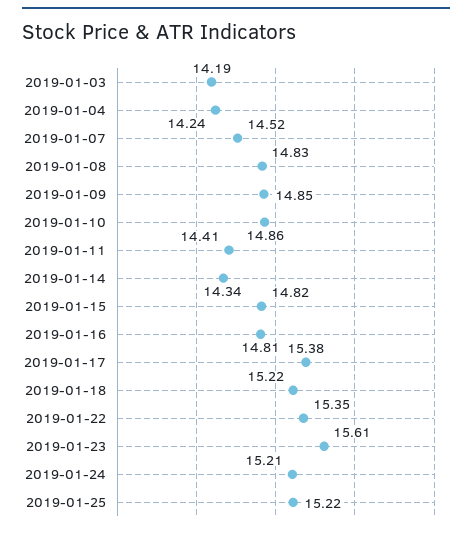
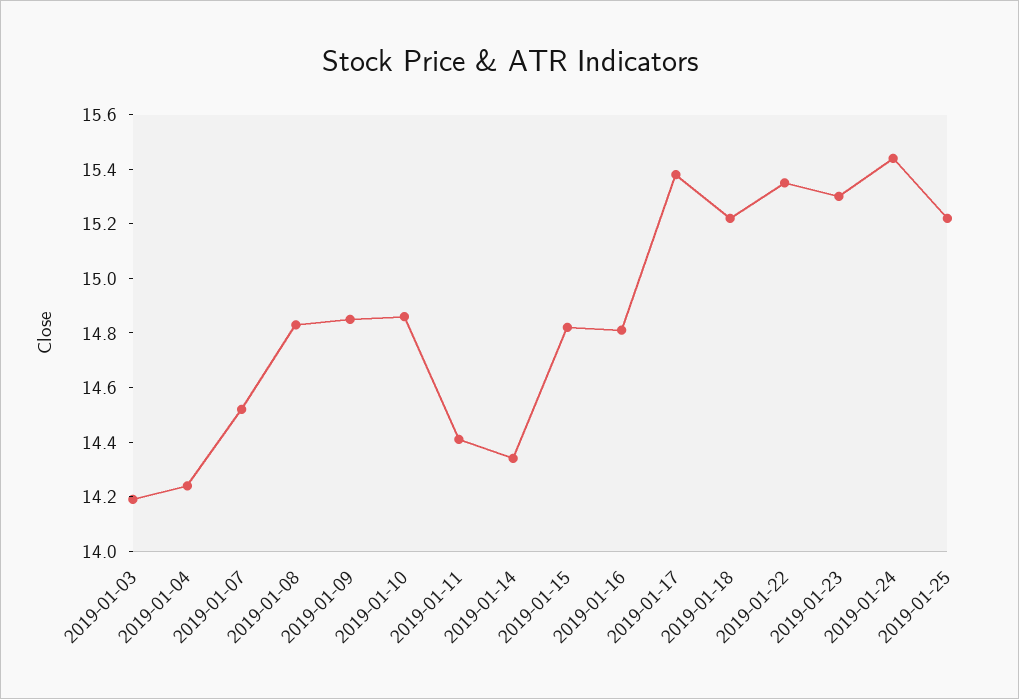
  {
    "2019-01-03": 14.19,
    "2019-01-04": 14.24,
    "2019-01-07": 14.52,
    "2019-01-08": 14.83,
    "2019-01-09": 14.85,
    "2019-01-10": 14.86,
    "2019-01-11": 14.41,
    "2019-01-14": 14.34,
    "2019-01-15": 14.82,
    "2019-01-16": 14.81,
    "2019-01-17": 15.38,
    "2019-01-18": 15.22,
    "2019-01-22": 15.35,
-   "2019-01-23": 15.61,
+   "2019-01-23": 15.3,
-   "2019-01-24": 15.21,
+   "2019-01-24": 15.45,
    "2019-01-25": 15.22
  }

